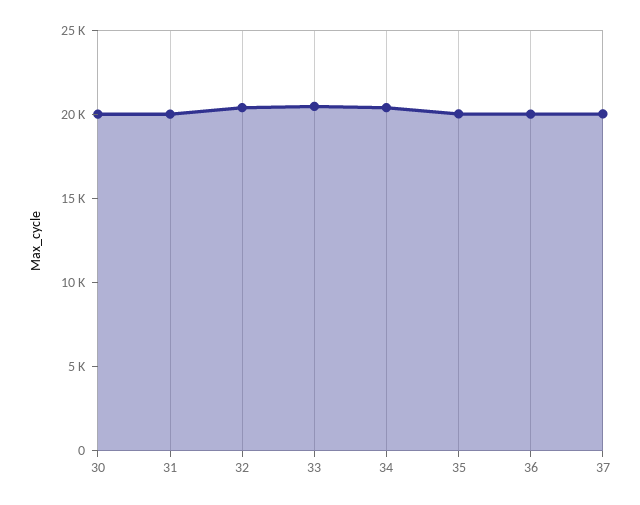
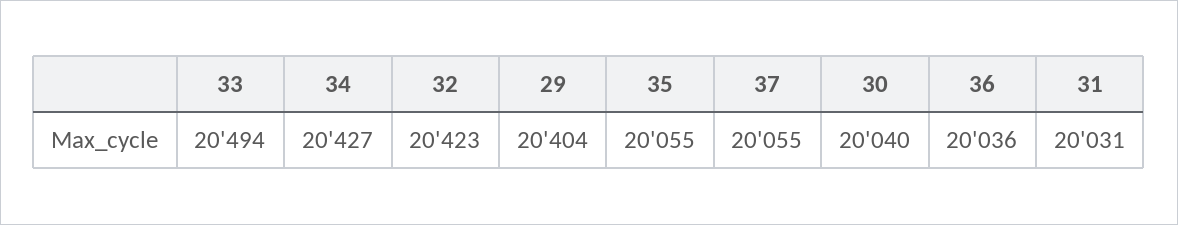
  {
    "30": 20040,
    "31": 20031,
    "32": 20423,
    "33": 20494,
    "34": 20427,
    "35": 20055,
    "36": 20036,
-   "37": 20055
+   "37": 20055,
+   "29": 20404
  }

